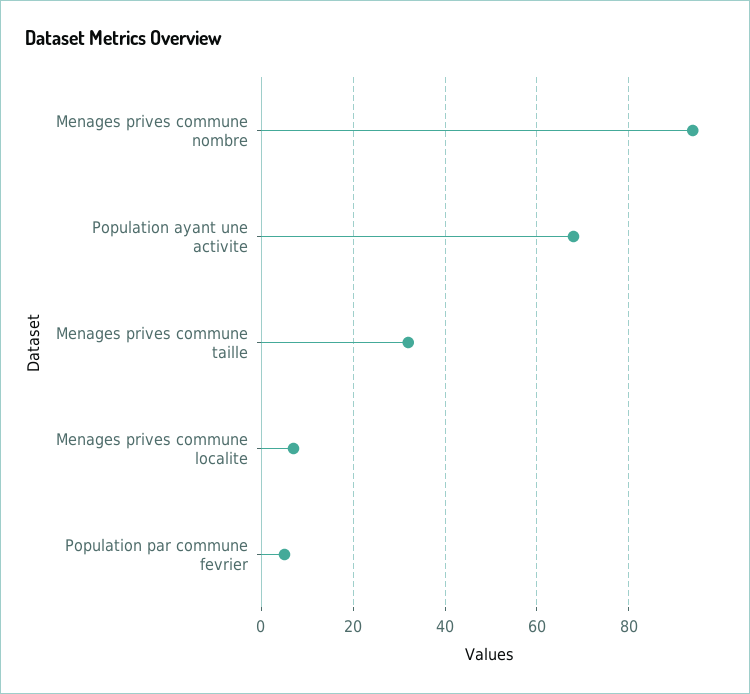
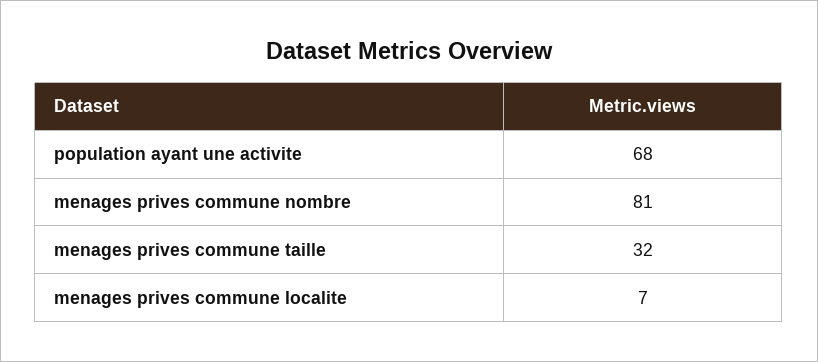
  {
-   "Menages prives commune nombre": 95,
+   "Menages prives commune nombre": 81,
    "Population ayant une activite": 68,
    "Menages prives commune taille": 32,
-   "Menages prives commune localite": 7,
+   "Menages prives commune localite": 7
-   "Population par commune fevrier": 5
  }

